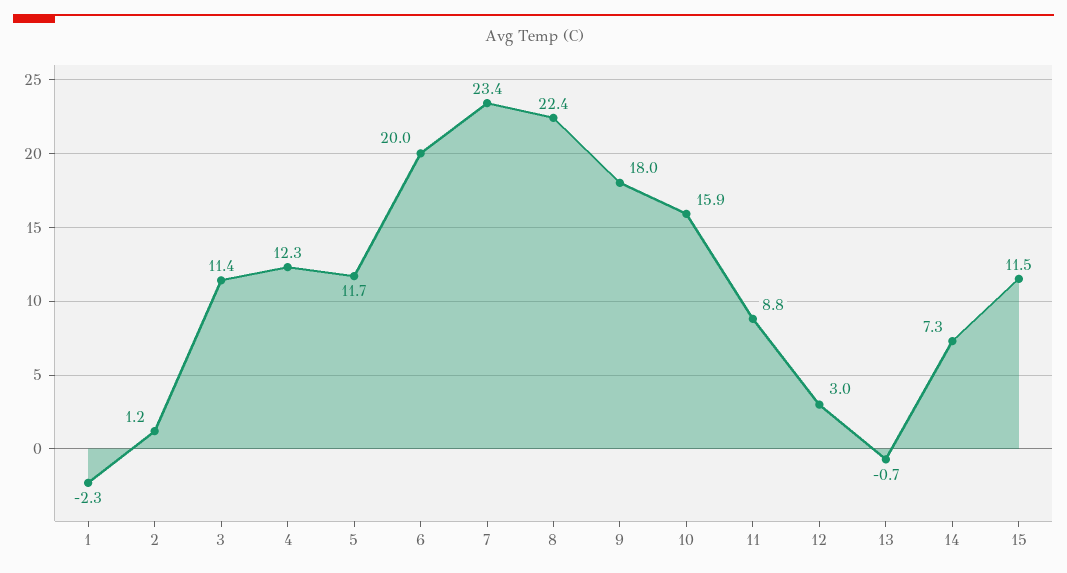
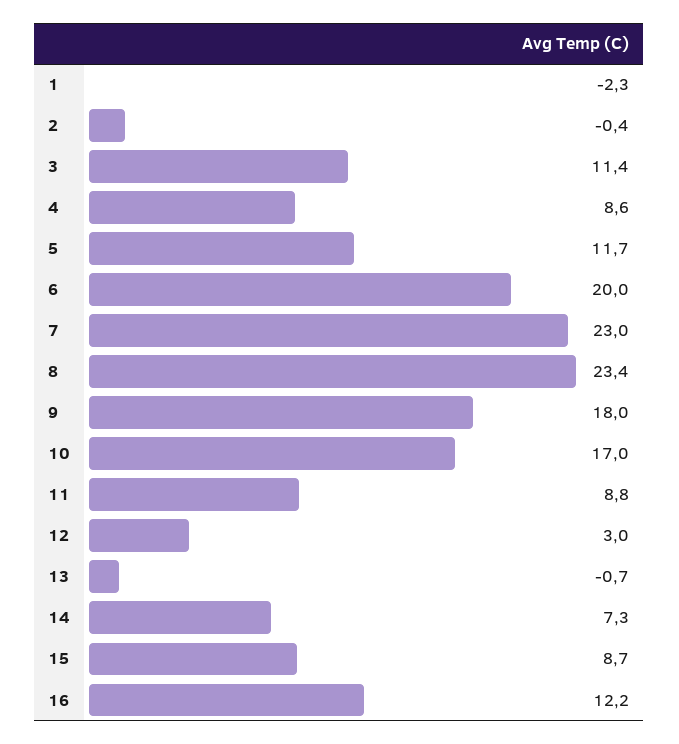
  {
    "1": -2.3,
-   "2": 1.2,
+   "2": -0.4,
    "3": 11.4,
-   "4": 12.3,
+   "4": 8.6,
    "5": 11.7,
    "6": 20,
-   "7": 23.4,
+   "7": 23,
-   "8": 22.4,
+   "8": 23.4,
    "9": 18,
-   "10": 15.9,
+   "10": 17,
    "11": 8.8,
    "12": 3,
    "13": -0.7,
    "14": 7.3,
-   "15": 11.5
+   "15": 8.7,
+   "16": 12.2
  }

